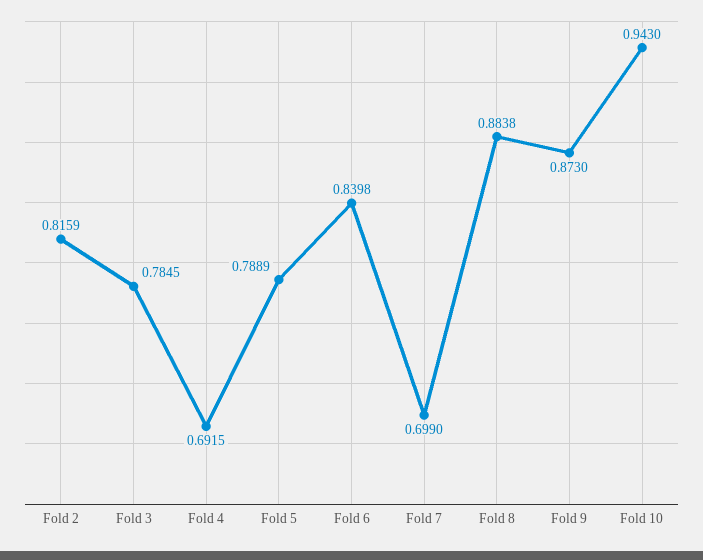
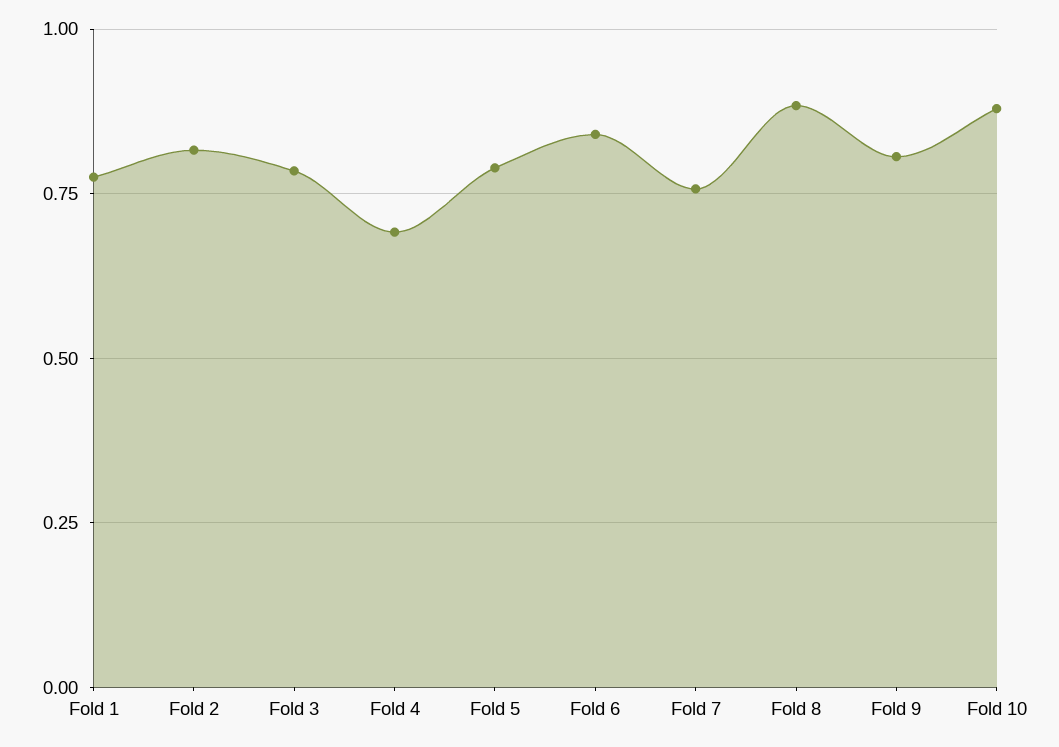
  {
    "Fold 2": 0.8159,
    "Fold 3": 0.7845,
    "Fold 4": 0.6915,
    "Fold 5": 0.7889,
    "Fold 6": 0.8398,
-   "Fold 7": 0.699,
+   "Fold 7": 0.75,
    "Fold 8": 0.8838,
-   "Fold 9": 0.873,
+   "Fold 9": 0.8,
-   "Fold 10": 0.943
+   "Fold 10": 0.875,
+   "Fold 1": 0.775
  }

